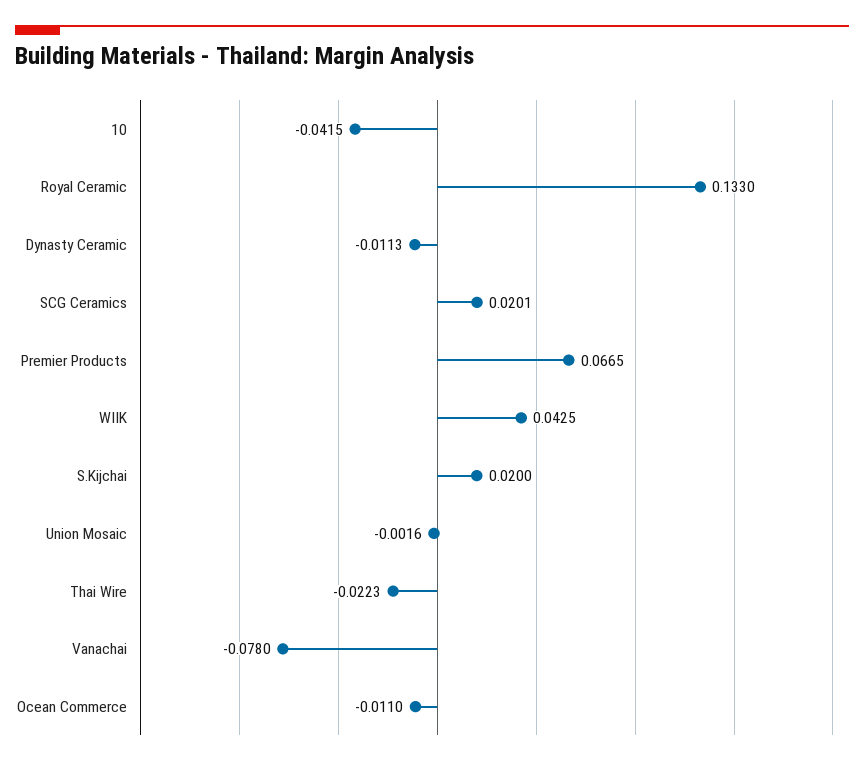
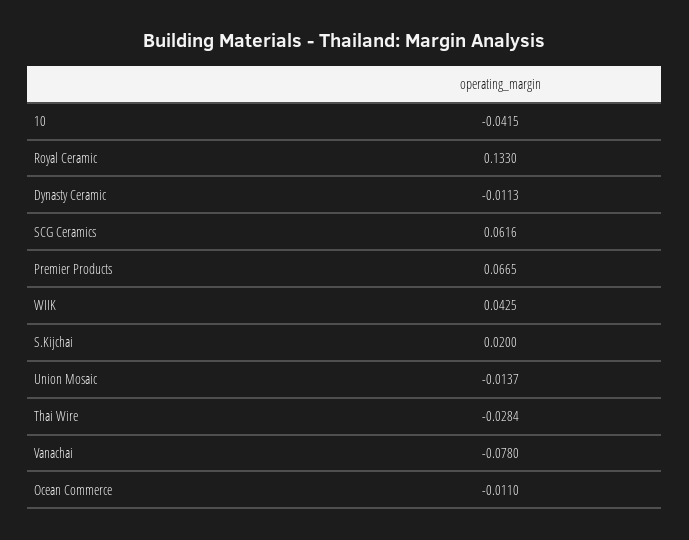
  {
    "10": -0.0415,
    "Royal Ceramic": 0.133,
    "Dynasty Ceramic": -0.0113,
-   "SCG Ceramics": 0.0201,
+   "SCG Ceramics": 0.0616,
    "Premier Products": 0.0665,
    "WIIK": 0.0425,
    "S.Kijchai": 0.02,
-   "Union Mosaic": -0.0016,
+   "Union Mosaic": -0.0137,
-   "Thai Wire": -0.0223,
+   "Thai Wire": -0.0284,
    "Vanachai": -0.078,
    "Ocean Commerce": -0.011
  }

